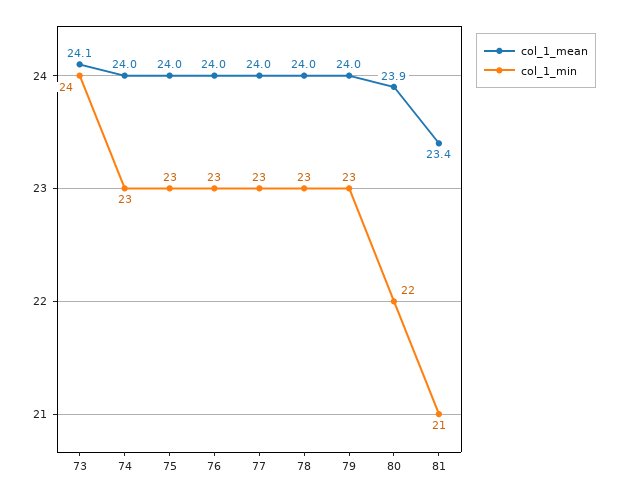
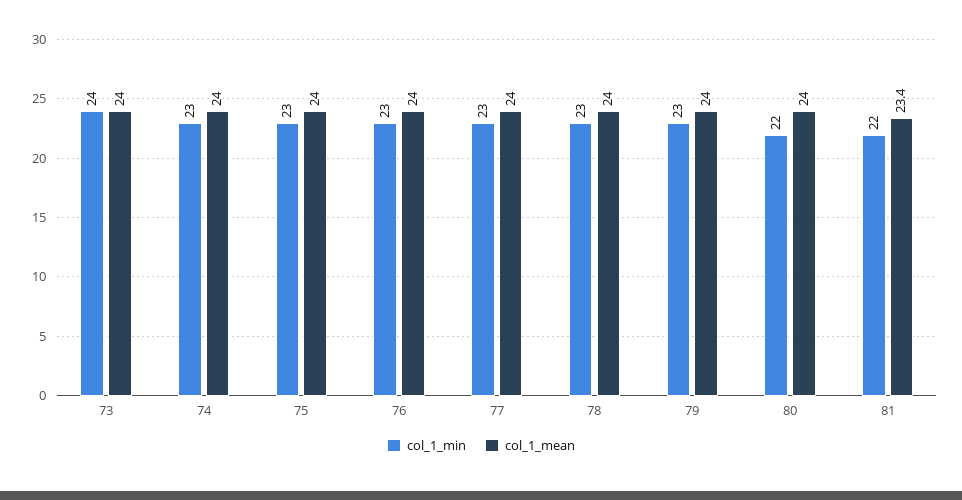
  {
    "col_1_mean": {
-     "73": 24.1,
+     "73": 24,
      "74": 24,
      "75": 24,
      "76": 24,
      "77": 24,
      "78": 24,
      "79": 24,
-     "80": 23.9,
+     "80": 24,
      "81": 23.4
    },
    "col_1_min": {
      "73": 24,
      "74": 23,
      "75": 23,
      "76": 23,
      "77": 23,
      "78": 23,
      "79": 23,
      "80": 22,
-     "81": 21
+     "81": 22
    }
  }

